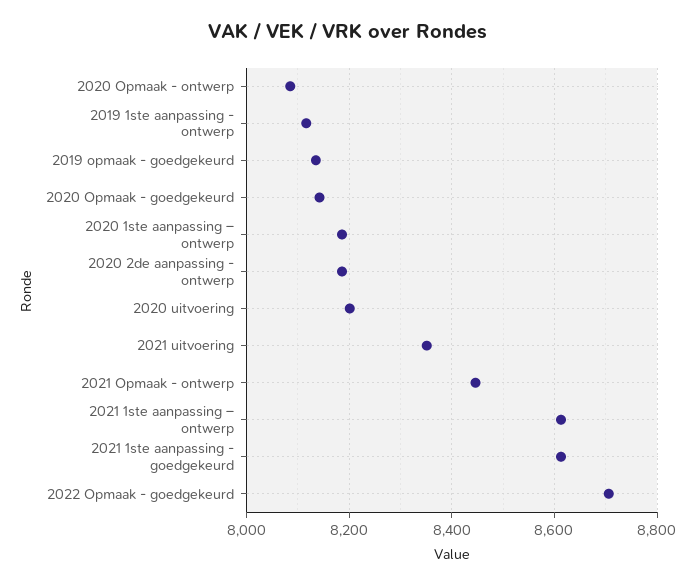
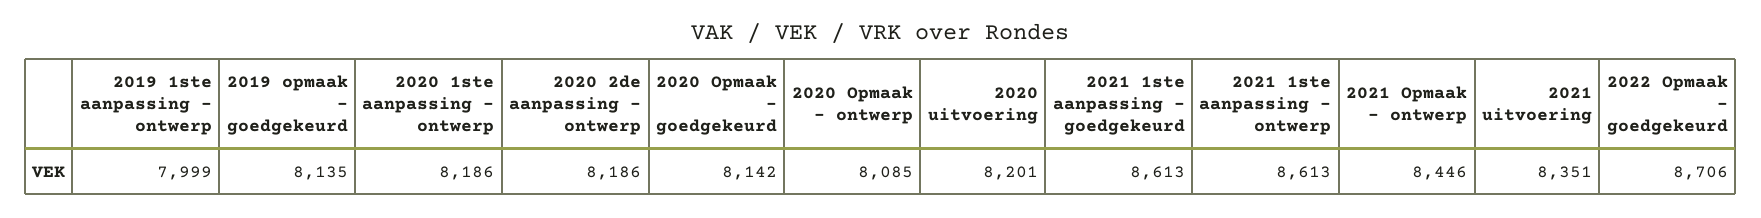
  {
    "2020 Opmaak - ontwerp": 8085,
-   "2019 1ste aanpassing - ontwerp": 8120,
+   "2019 1ste aanpassing - ontwerp": 7999,
    "2019 opmaak - goedgekeurd": 8135,
    "2020 Opmaak - goedgekeurd": 8142,
    "2020 1ste aanpassing – ontwerp": 8186,
    "2020 2de aanpassing - ontwerp": 8186,
    "2020 uitvoering": 8201,
    "2021 uitvoering": 8351,
    "2021 Opmaak - ontwerp": 8446,
    "2021 1ste aanpassing – ontwerp": 8613,
    "2021 1ste aanpassing - goedgekeurd": 8613,
    "2022 Opmaak - goedgekeurd": 8706
  }

